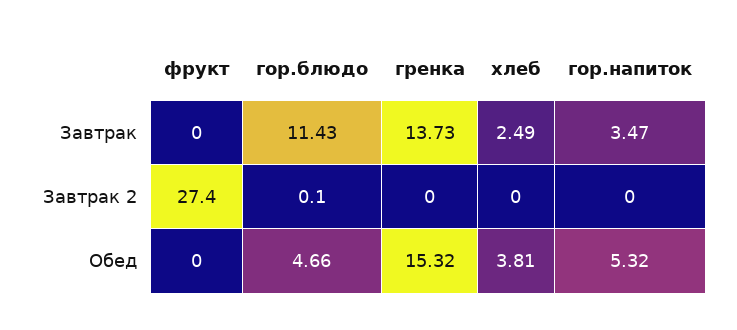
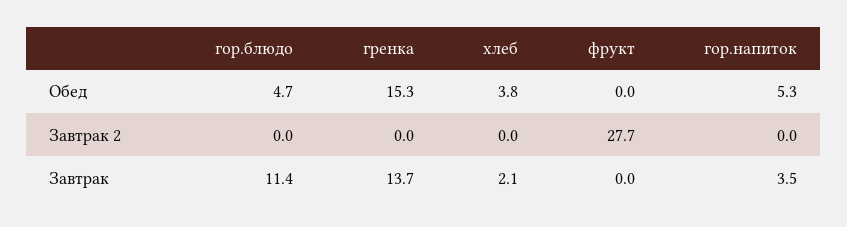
  {
    "фрукт": {
      "Завтрак": 0,
-     "Завтрак 2": 27.4,
+     "Завтрак 2": 27.7,
      "Обед": 0
    },
    "гор.блюдо": {
      "Завтрак": 11.43,
-     "Завтрак 2": 0.1,
+     "Завтрак 2": 0,
      "Обед": 4.66
    },
    "гренка": {
      "Завтрак": 13.73,
      "Завтрак 2": 0,
      "Обед": 15.32
    },
    "хлеб": {
-     "Завтрак": 2.49,
+     "Завтрак": 2.1,
      "Завтрак 2": 0,
      "Обед": 3.81
    },
    "гор.напиток": {
      "Завтрак": 3.47,
      "Завтрак 2": 0,
      "Обед": 5.32
    }
  }

